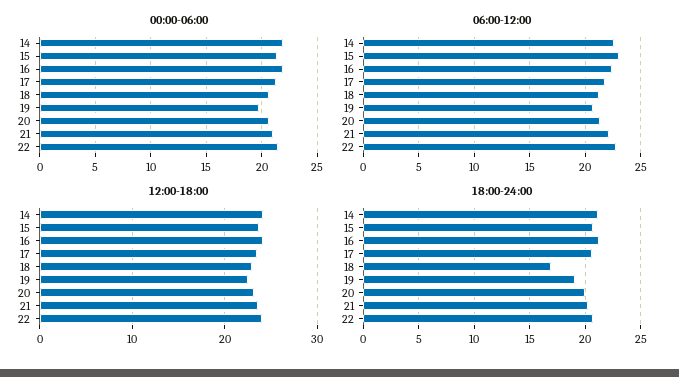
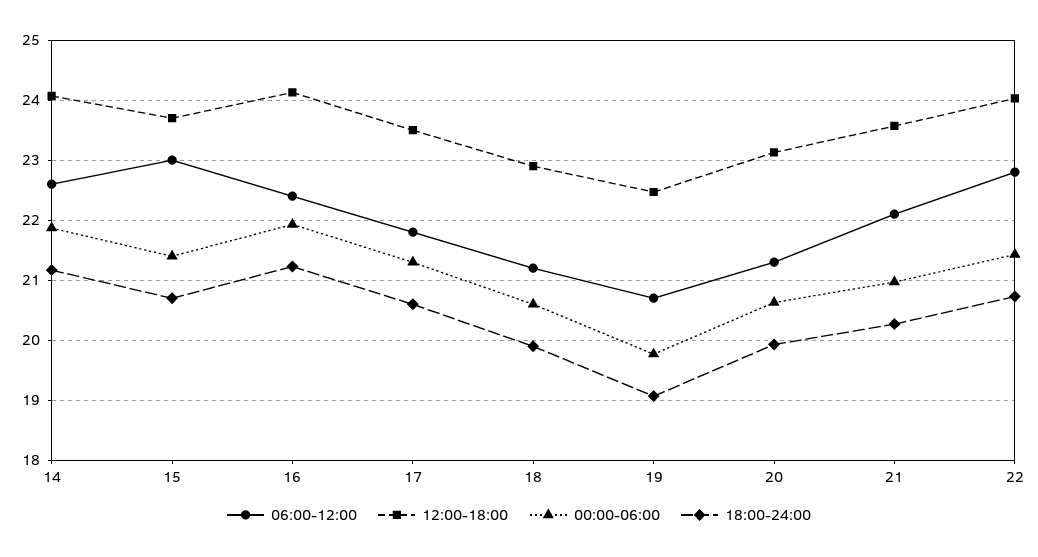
  {
    "00:00-06:00": {
      "14": 21.9,
      "15": 21.4,
      "16": 21.9,
      "17": 21.3,
      "18": 20.6,
      "19": 19.8,
      "20": 20.6,
      "21": 21,
      "22": 21.4
    },
    "06:00-12:00": {
      "14": 22.6,
      "15": 23,
      "16": 22.4,
      "17": 21.8,
      "18": 21.2,
      "19": 20.7,
      "20": 21.3,
      "21": 22.1,
      "22": 22.8
    },
    "12:00-18:00": {
      "14": 24.1,
      "15": 23.7,
      "16": 24.1,
      "17": 23.5,
      "18": 22.9,
      "19": 22.5,
      "20": 23.1,
      "21": 23.6,
      "22": 24
    },
    "18:00-24:00": {
      "14": 21.2,
      "15": 20.7,
      "16": 21.2,
      "17": 20.6,
-     "18": 17,
+     "18": 19.9,
      "19": 19.1,
      "20": 19.9,
      "21": 20.3,
      "22": 20.7
    }
  }

